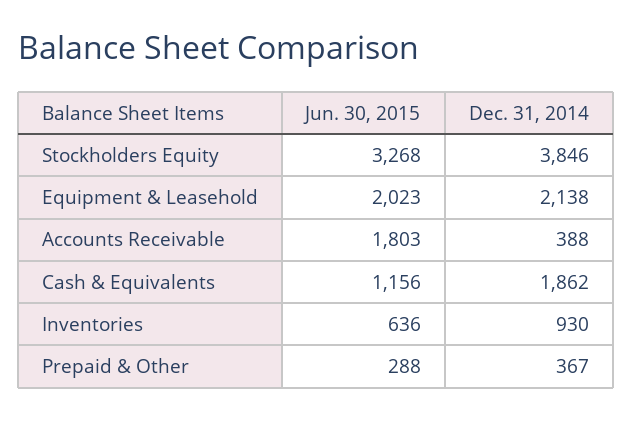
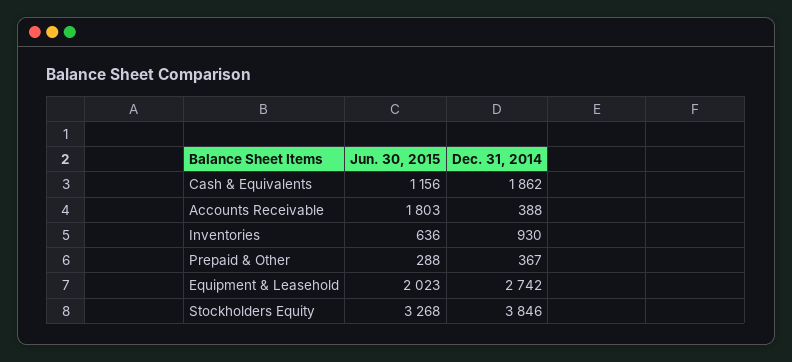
  {
    "Jun. 30, 2015": {
      "Stockholders Equity": 3268,
      "Equipment & Leasehold": 2023,
      "Accounts Receivable": 1803,
      "Cash & Equivalents": 1156,
      "Inventories": 636,
      "Prepaid & Other": 288
    },
    "Dec. 31, 2014": {
      "Stockholders Equity": 3846,
-     "Equipment & Leasehold": 2138,
+     "Equipment & Leasehold": 2742,
      "Accounts Receivable": 388,
      "Cash & Equivalents": 1862,
      "Inventories": 930,
      "Prepaid & Other": 367
    }
  }

